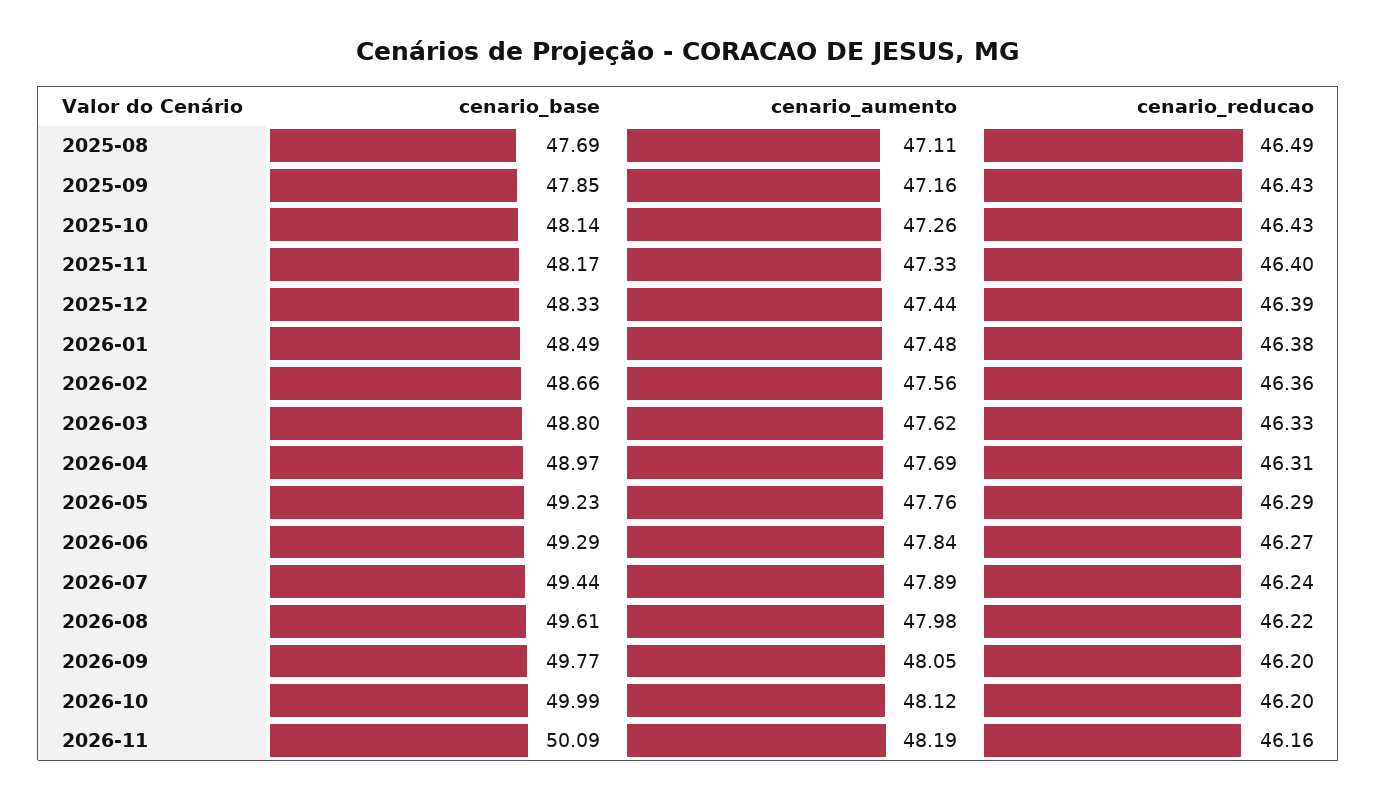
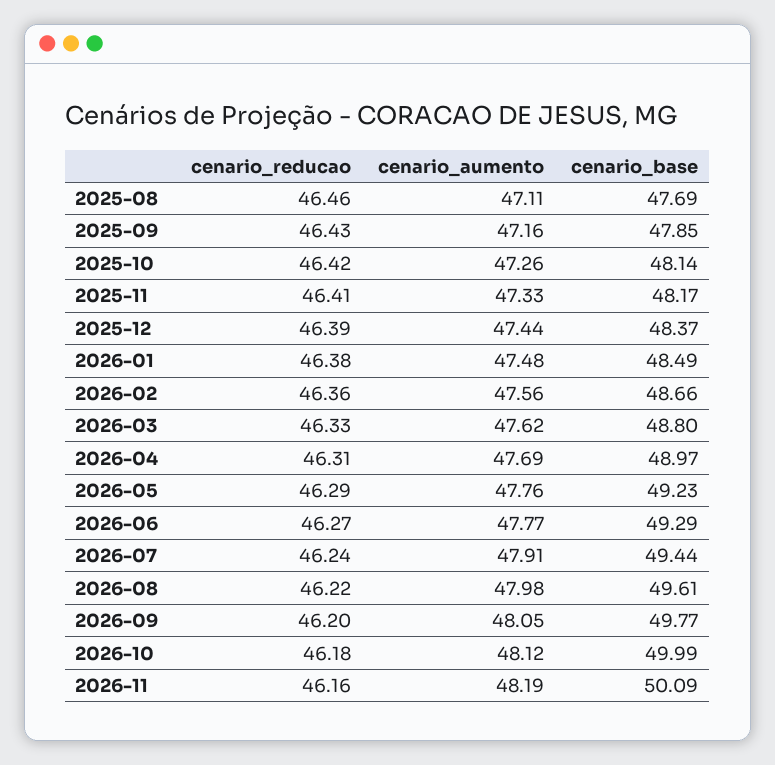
  {
    "cenario_base": {
      "2025-08": 47.69,
      "2025-09": 47.85,
      "2025-10": 48.14,
      "2025-11": 48.17,
-     "2025-12": 48.33,
+     "2025-12": 48.37,
      "2026-01": 48.49,
      "2026-02": 48.66,
      "2026-03": 48.8,
      "2026-04": 48.97,
      "2026-05": 49.23,
      "2026-06": 49.29,
      "2026-07": 49.44,
      "2026-08": 49.61,
      "2026-09": 49.77,
      "2026-10": 49.99,
      "2026-11": 50.09
    },
    "cenario_aumento": {
      "2025-08": 47.11,
      "2025-09": 47.16,
      "2025-10": 47.26,
      "2025-11": 47.33,
      "2025-12": 47.44,
      "2026-01": 47.48,
      "2026-02": 47.56,
      "2026-03": 47.62,
      "2026-04": 47.69,
      "2026-05": 47.76,
-     "2026-06": 47.84,
+     "2026-06": 47.77,
-     "2026-07": 47.89,
+     "2026-07": 47.91,
      "2026-08": 47.98,
      "2026-09": 48.05,
      "2026-10": 48.12,
      "2026-11": 48.19
    },
    "cenario_reducao": {
-     "2025-08": 46.49,
+     "2025-08": 46.46,
      "2025-09": 46.43,
-     "2025-10": 46.43,
+     "2025-10": 46.42,
-     "2025-11": 46.4,
+     "2025-11": 46.41,
      "2025-12": 46.39,
      "2026-01": 46.38,
      "2026-02": 46.36,
      "2026-03": 46.33,
      "2026-04": 46.31,
      "2026-05": 46.29,
      "2026-06": 46.27,
      "2026-07": 46.24,
      "2026-08": 46.22,
      "2026-09": 46.2,
-     "2026-10": 46.2,
+     "2026-10": 46.18,
      "2026-11": 46.16
    }
  }

